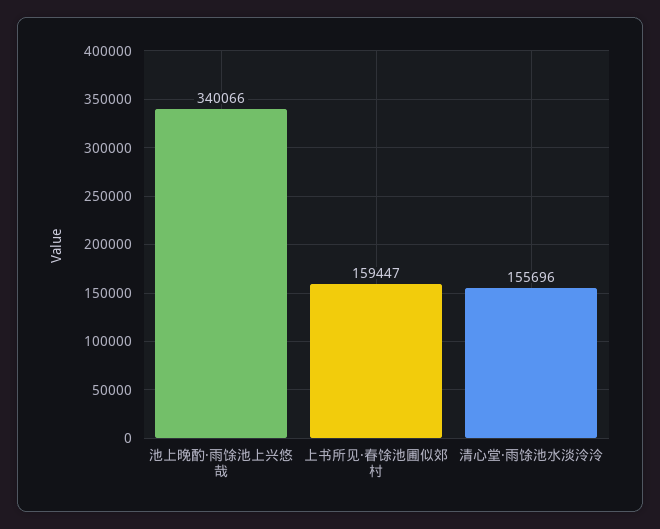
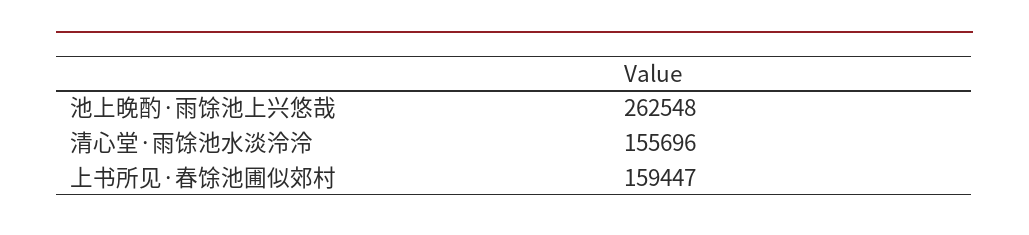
  {
-   "池上晚酌·雨馀池上兴悠哉": 340066,
+   "池上晚酌·雨馀池上兴悠哉": 262548,
    "上书所见·春馀池圃似郊村": 159447,
    "清心堂·雨馀池水淡泠泠": 155696
  }

